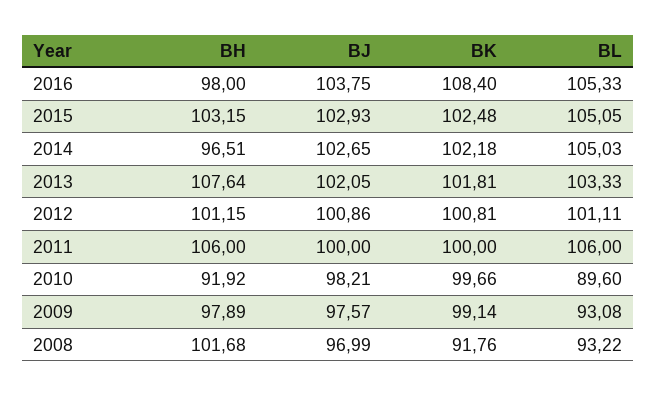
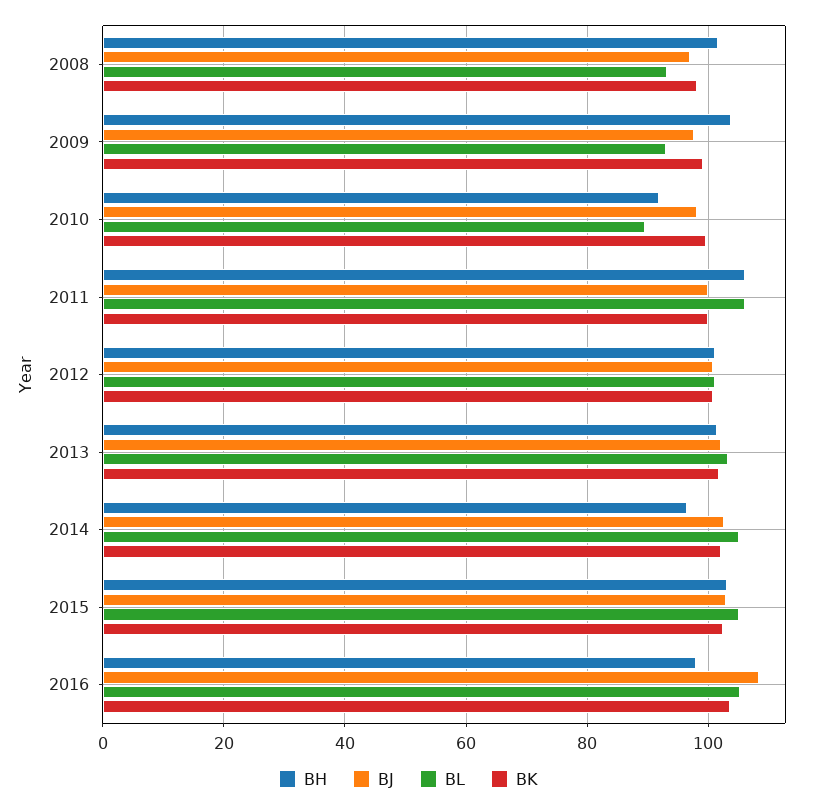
  {
    "BH": {
      "2016": 98,
      "2015": 103.15,
      "2014": 96.51,
-     "2013": 107.64,
+     "2013": 102,
      "2012": 101.15,
      "2011": 106,
      "2010": 91.92,
-     "2009": 97.89,
+     "2009": 104,
      "2008": 101.68
    },
    "BJ": {
-     "2016": 103.75,
+     "2016": 108,
      "2015": 102.93,
      "2014": 102.65,
      "2013": 102.05,
      "2012": 100.86,
      "2011": 100,
      "2010": 98.21,
      "2009": 97.57,
      "2008": 96.99
    },
    "BK": {
-     "2016": 108.4,
+     "2016": 104,
      "2015": 102.48,
      "2014": 102.18,
      "2013": 101.81,
      "2012": 100.81,
      "2011": 100,
      "2010": 99.66,
      "2009": 99.14,
-     "2008": 91.76
+     "2008": 98
    },
    "BL": {
      "2016": 105.33,
      "2015": 105.05,
      "2014": 105.03,
      "2013": 103.33,
      "2012": 101.11,
      "2011": 106,
      "2010": 89.6,
      "2009": 93.08,
      "2008": 93.22
    }
  }

